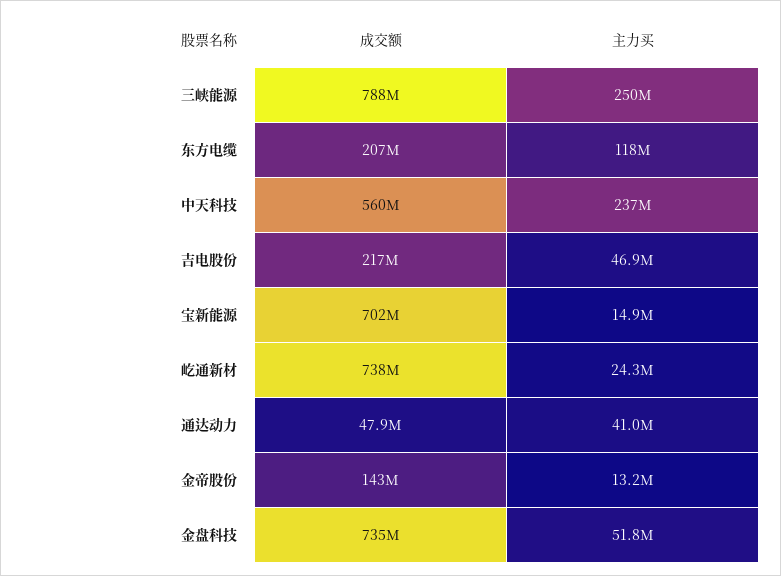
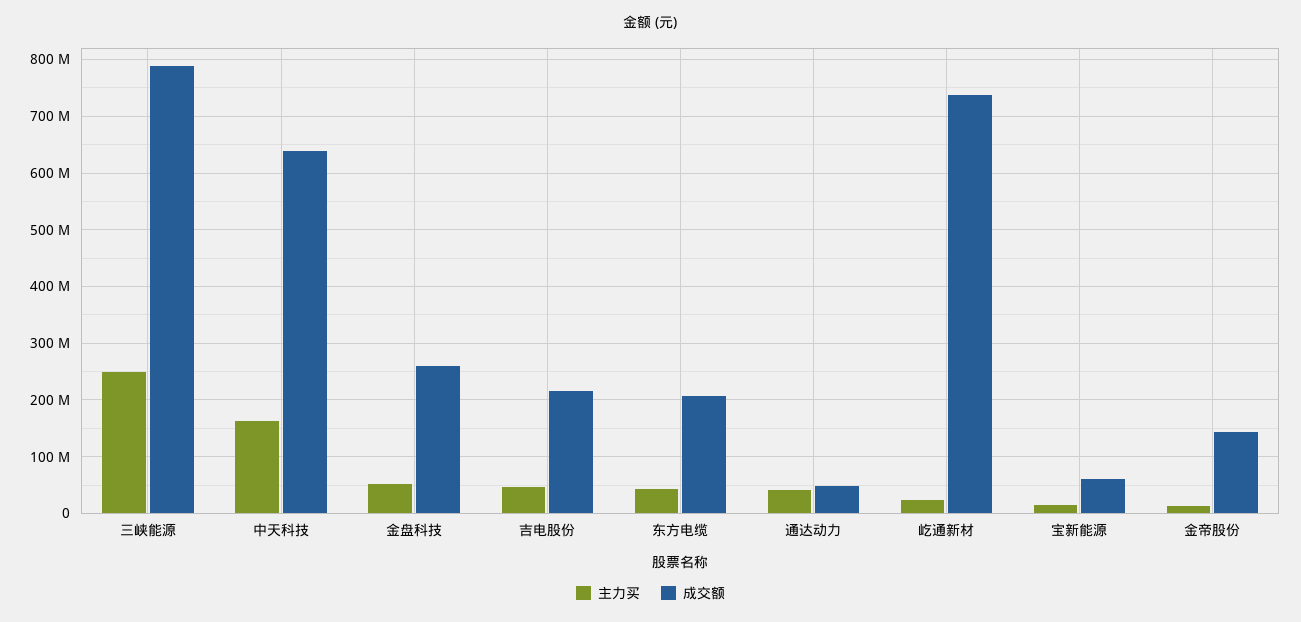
  {
    "成交额": {
      "三峡能源": 788000000,
      "东方电缆": 207000000,
-     "中天科技": 560000000,
+     "中天科技": 640000000,
      "吉电股份": 217000000,
-     "宝新能源": 702000000,
+     "宝新能源": 60000000,
      "屹通新材": 738000000,
      "通达动力": 47900000,
      "金帝股份": 143000000,
-     "金盘科技": 735000000
+     "金盘科技": 260000000
    },
    "主力买": {
      "三峡能源": 250000000,
-     "东方电缆": 118000000,
+     "东方电缆": 40000000,
-     "中天科技": 237000000,
+     "中天科技": 160000000,
      "吉电股份": 46900000,
      "宝新能源": 14900000,
      "屹通新材": 24300000,
      "通达动力": 41000000,
      "金帝股份": 13200000,
      "金盘科技": 51800000
    }
  }

